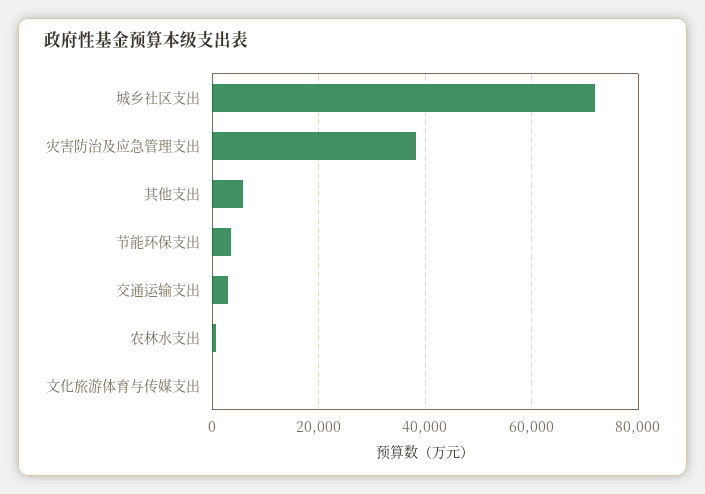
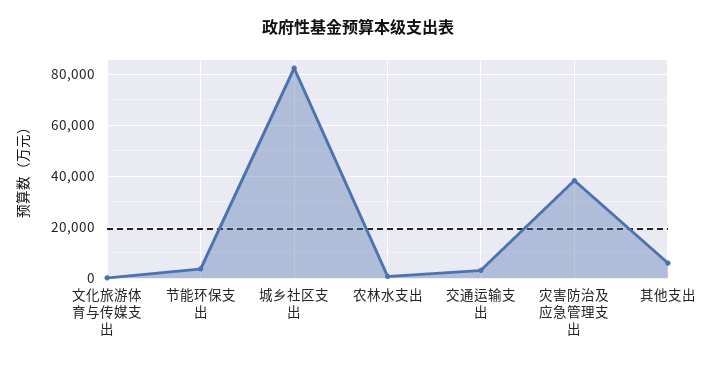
  {
-   "城乡社区支出": 72000,
+   "城乡社区支出": 82500,
    "灾害防治及应急管理支出": 38000,
    "其他支出": 6000,
    "节能环保支出": 4000,
    "交通运输支出": 4000,
    "农林水支出": 0,
    "文化旅游体育与传媒支出": 0
  }

